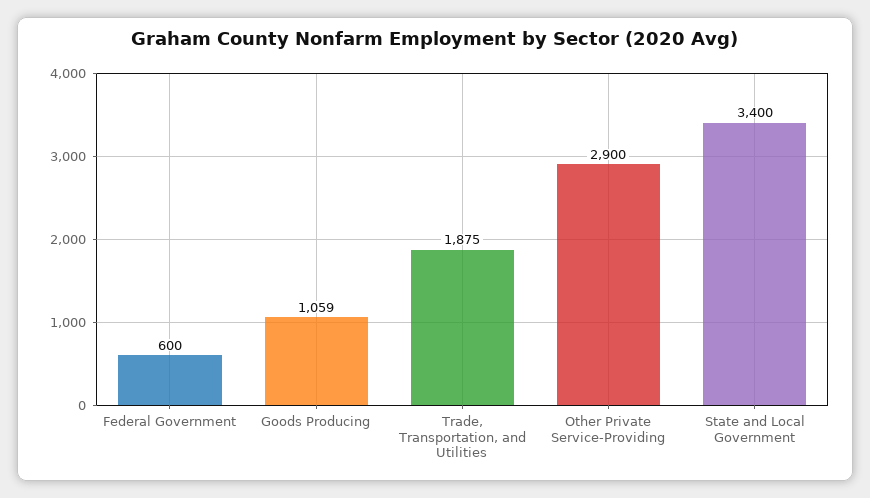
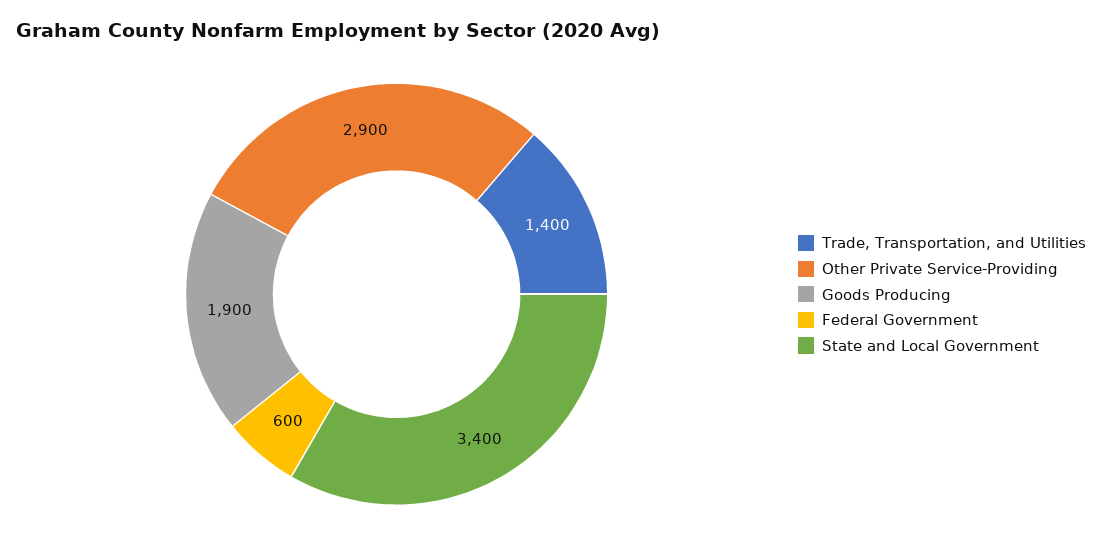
  {
    "Federal Government": 600,
-   "Goods Producing": 1059,
+   "Goods Producing": 1900,
-   "Trade, Transportation, and Utilities": 1875,
+   "Trade, Transportation, and Utilities": 1400,
    "Other Private Service-Providing": 2900,
    "State and Local Government": 3400
  }

